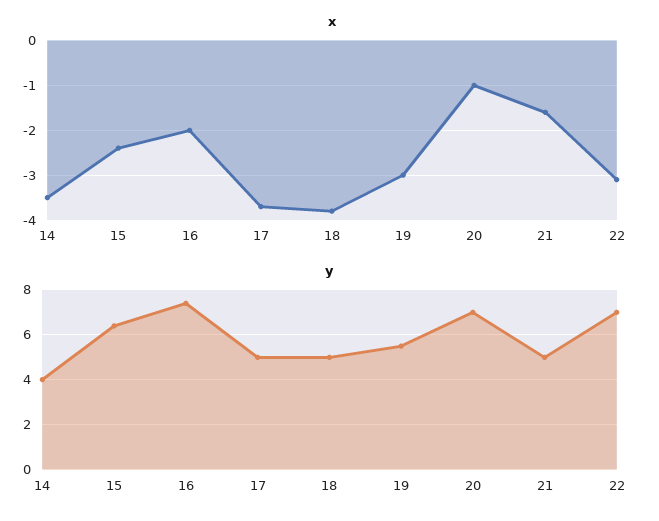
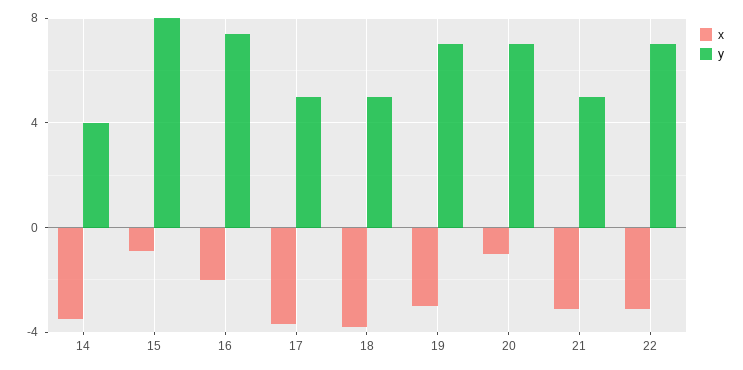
  {
    "x": {
      "14": -3.5,
-     "15": -2.5,
+     "15": -1,
      "16": -2,
      "17": -3.5,
      "18": -4,
      "19": -3,
      "20": -1,
-     "21": -1.5,
+     "21": -3,
      "22": -3
    },
    "y": {
      "14": 4,
-     "15": 6.5,
+     "15": 8,
      "16": 7.5,
      "17": 5,
      "18": 5,
-     "19": 5.5,
+     "19": 7,
      "20": 7,
      "21": 5,
      "22": 7
    }
  }

